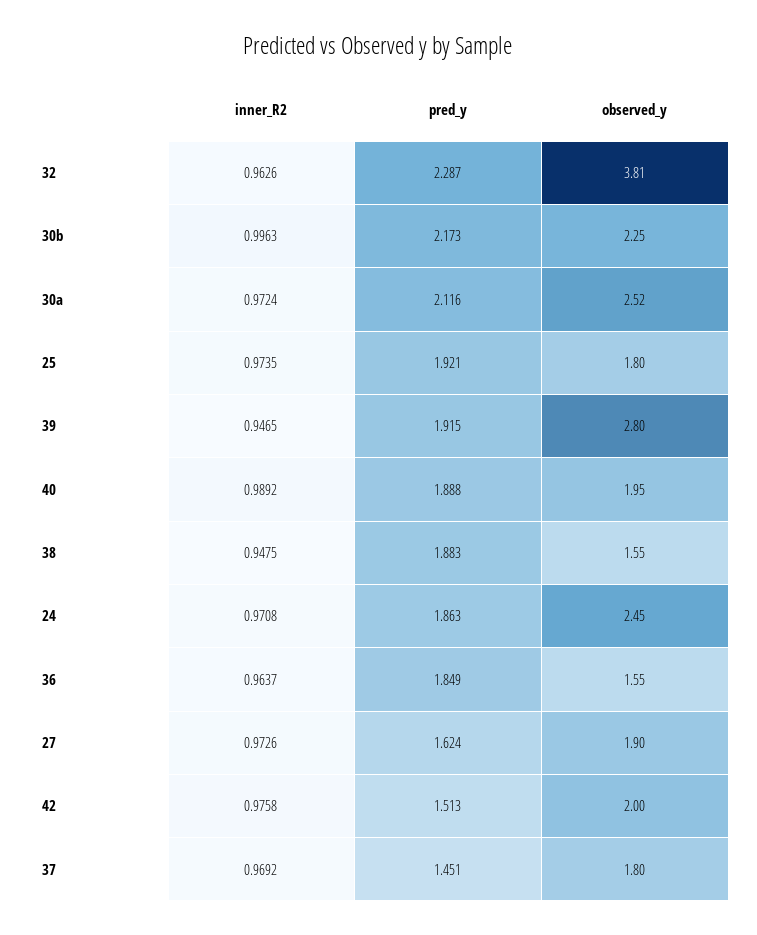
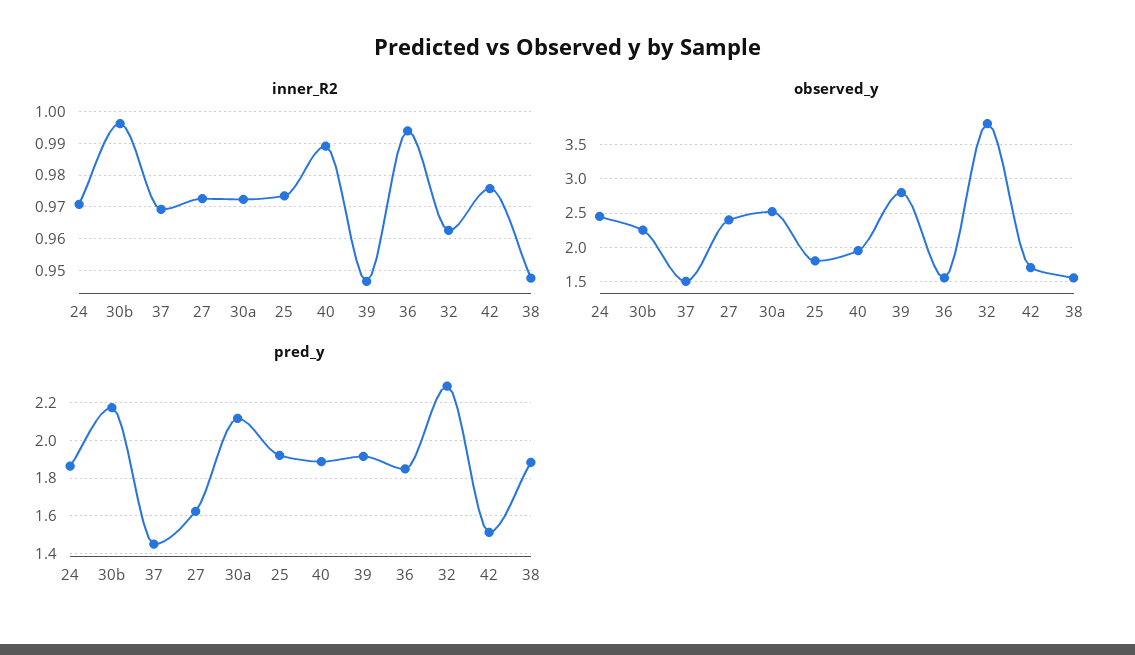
  {
    "inner_R2": {
      "32": 0.9626,
      "30b": 0.9963,
      "30a": 0.9724,
      "25": 0.9735,
      "39": 0.9465,
      "40": 0.9892,
      "38": 0.9475,
      "24": 0.9708,
-     "36": 0.9637,
+     "36": 0.994,
      "27": 0.9726,
      "42": 0.9758,
      "37": 0.9692
    },
    "pred_y": {
      "32": 2.287,
      "30b": 2.173,
      "30a": 2.116,
      "25": 1.921,
      "39": 1.915,
      "40": 1.888,
      "38": 1.883,
      "24": 1.863,
      "36": 1.849,
      "27": 1.624,
      "42": 1.513,
      "37": 1.451
    },
    "observed_y": {
      "32": 3.81,
      "30b": 2.25,
      "30a": 2.52,
      "25": 1.8,
      "39": 2.8,
      "40": 1.95,
      "38": 1.55,
      "24": 2.45,
      "36": 1.55,
-     "27": 1.9,
+     "27": 2.4,
-     "42": 2,
+     "42": 1.7,
-     "37": 1.8
+     "37": 1.5
    }
  }

